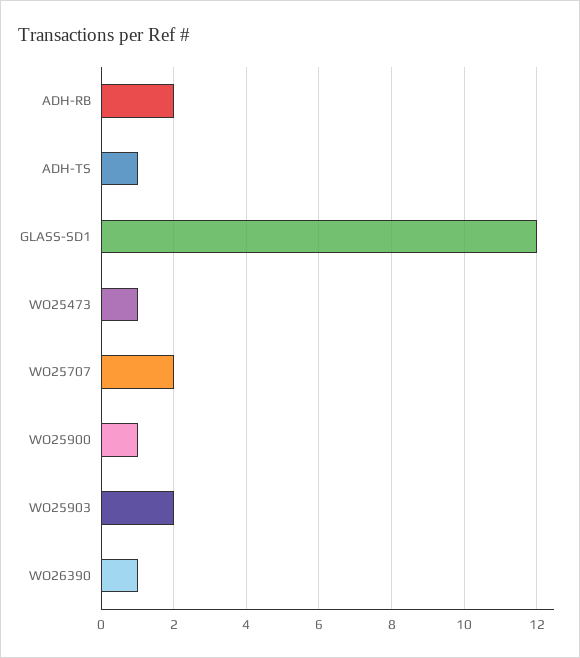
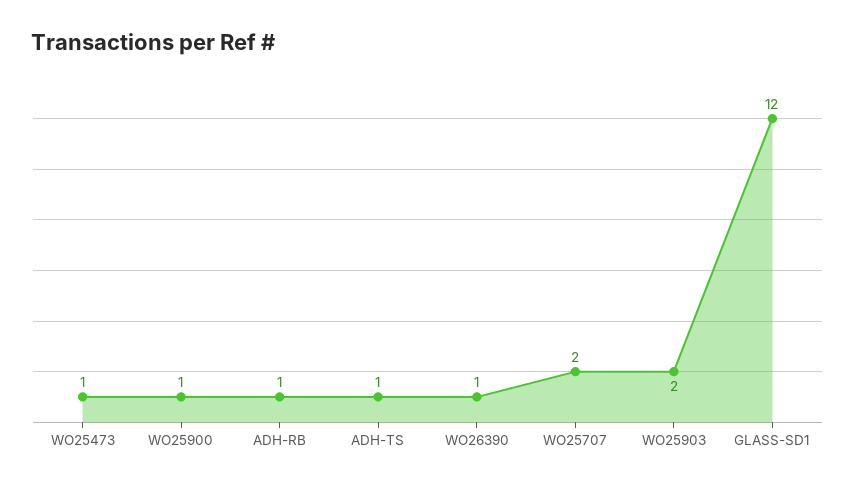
  {
-   "ADH-RB": 2,
+   "ADH-RB": 1,
    "ADH-TS": 1,
    "GLASS-SD1": 12,
    "WO25473": 1,
    "WO25707": 2,
    "WO25900": 1,
    "WO25903": 2,
    "WO26390": 1
  }

